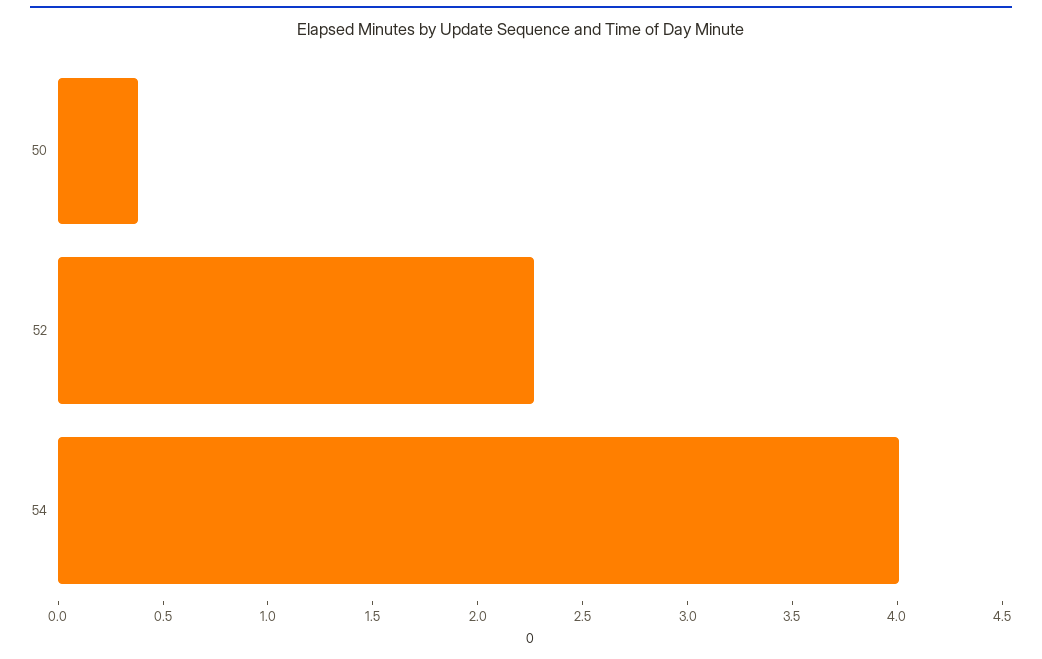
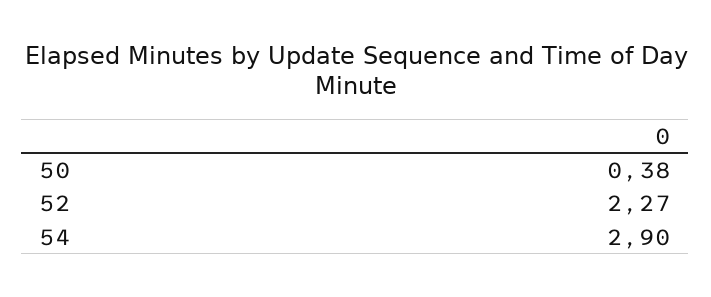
  {
    "50": 0.38,
    "52": 2.27,
-   "54": 4
+   "54": 2.9
  }

